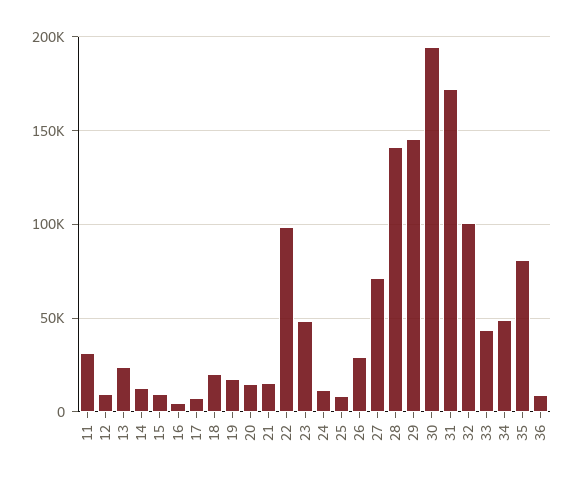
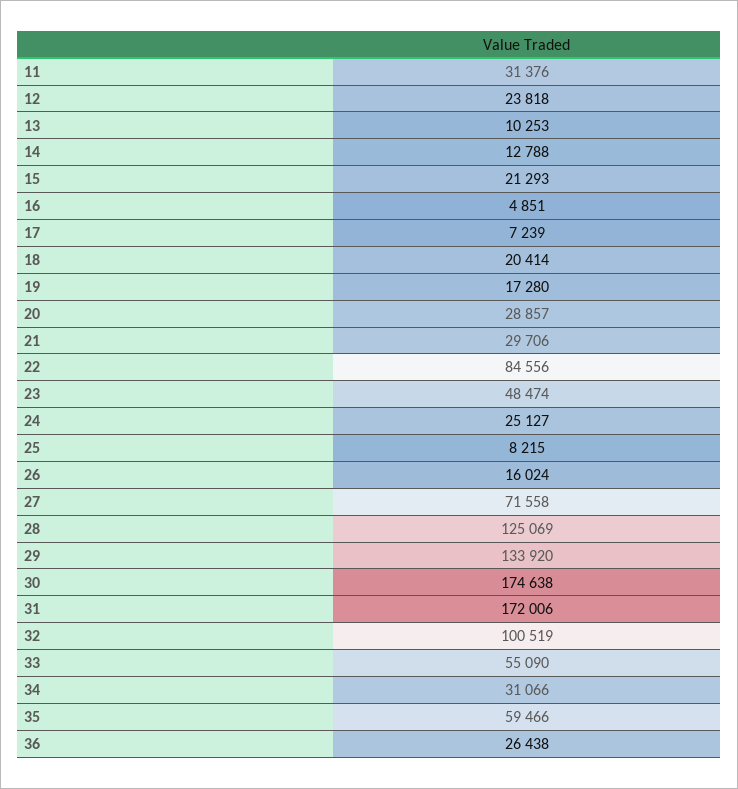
  {
    "11": 31376,
-   "12": 10000,
+   "12": 23818,
-   "13": 25000,
+   "13": 10253,
    "14": 12788,
-   "15": 10000,
+   "15": 21293,
    "16": 4851,
    "17": 7239,
    "18": 20414,
    "19": 17280,
-   "20": 15000,
+   "20": 28857,
-   "21": 15000,
+   "21": 29706,
-   "22": 100000,
+   "22": 84556,
    "23": 48474,
-   "24": 10000,
+   "24": 25127,
    "25": 8215,
-   "26": 30000,
+   "26": 16024,
    "27": 71558,
-   "28": 140000,
+   "28": 125069,
-   "29": 145000,
+   "29": 133920,
-   "30": 195000,
+   "30": 174638,
    "31": 172006,
    "32": 100519,
-   "33": 45000,
+   "33": 55090,
-   "34": 50000,
+   "34": 31066,
-   "35": 80000,
+   "35": 59466,
-   "36": 10000
+   "36": 26438
  }

